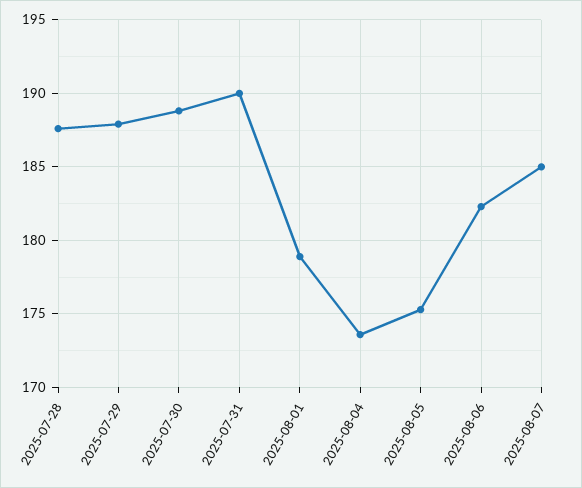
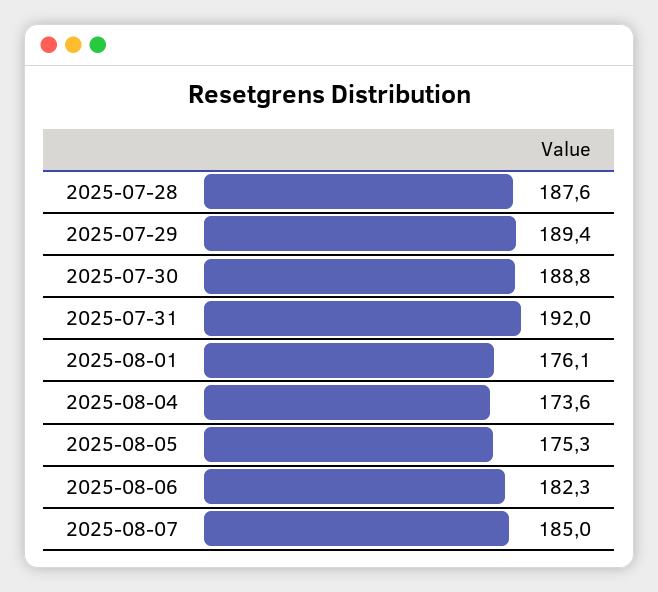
  {
    "2025-07-28": 187.6,
-   "2025-07-29": 188,
+   "2025-07-29": 189.4,
    "2025-07-30": 188.8,
-   "2025-07-31": 190,
+   "2025-07-31": 192,
-   "2025-08-01": 179,
+   "2025-08-01": 176.1,
    "2025-08-04": 173.6,
    "2025-08-05": 175.3,
    "2025-08-06": 182.3,
    "2025-08-07": 185
  }

